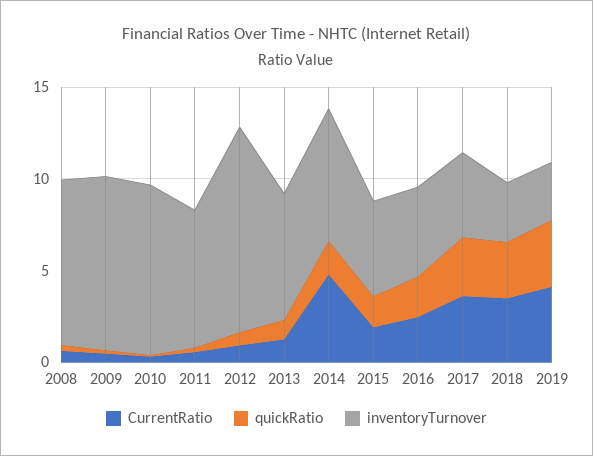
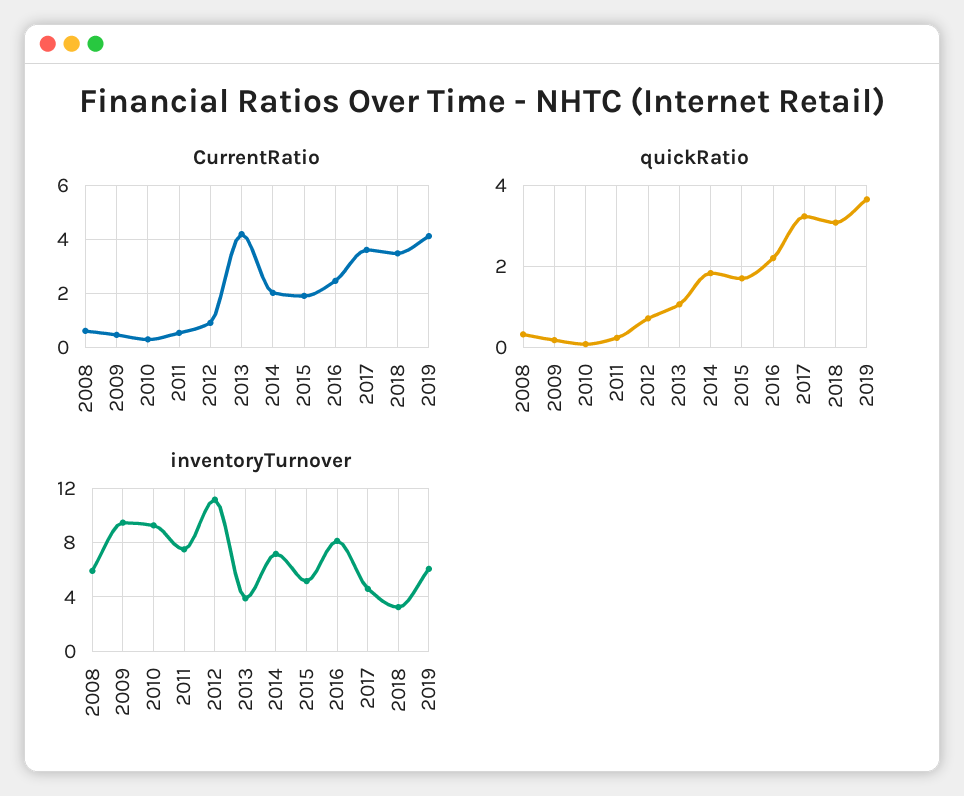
  {
    "CurrentRatio": {
      "2008": 0.75,
      "2009": 0.5,
      "2010": 0.25,
      "2011": 0.5,
      "2012": 1,
-     "2013": 1,
+     "2013": 4.25,
-     "2014": 5,
+     "2014": 2,
      "2015": 2,
      "2016": 2.5,
      "2017": 3.5,
      "2018": 3.5,
      "2019": 4
    },
    "quickRatio": {
      "2008": 0.4,
      "2009": 0.2,
      "2010": 0,
      "2011": 0.2,
      "2012": 0.8,
      "2013": 1,
      "2014": 1.8,
      "2015": 1.8,
      "2016": 2.2,
      "2017": 3.2,
      "2018": 3,
      "2019": 3.6
    },
    "inventoryTurnover": {
-     "2008": 9,
+     "2008": 6,
      "2009": 9.5,
      "2010": 9.5,
      "2011": 7.5,
      "2012": 11,
-     "2013": 7,
+     "2013": 4,
      "2014": 7,
      "2015": 5,
-     "2016": 5,
+     "2016": 8,
      "2017": 4.5,
      "2018": 3,
-     "2019": 3
+     "2019": 6
    }
  }

